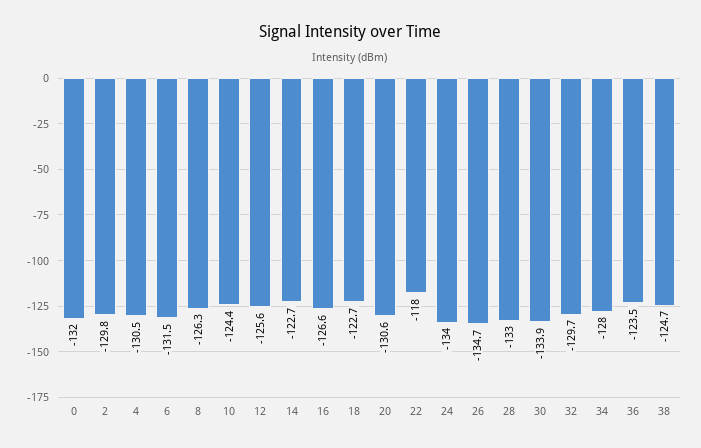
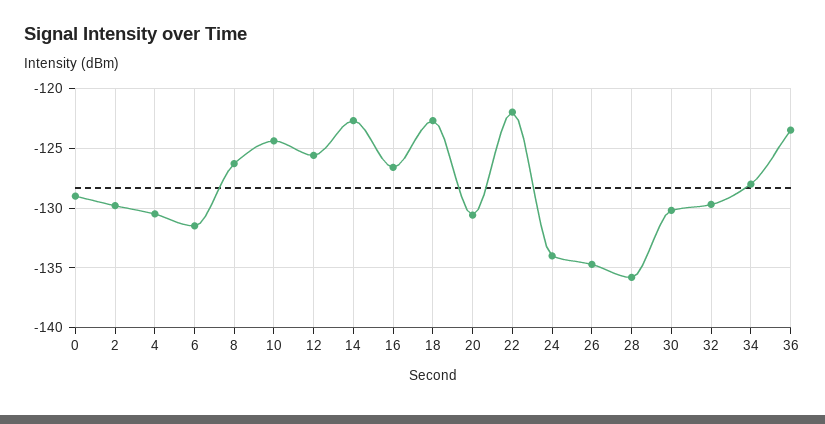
  {
-   "0": -132,
+   "0": -129,
    "2": -129.8,
    "4": -130.5,
    "6": -131.5,
    "8": -126.3,
    "10": -124.4,
    "12": -125.6,
    "14": -122.7,
    "16": -126.6,
    "18": -122.7,
    "20": -130.6,
-   "22": -118,
+   "22": -122,
    "24": -134,
    "26": -134.7,
-   "28": -133,
+   "28": -136,
-   "30": -133.9,
+   "30": -130,
    "32": -129.7,
    "34": -128,
-   "36": -123.5,
+   "36": -123.5
-   "38": -124.7
  }

